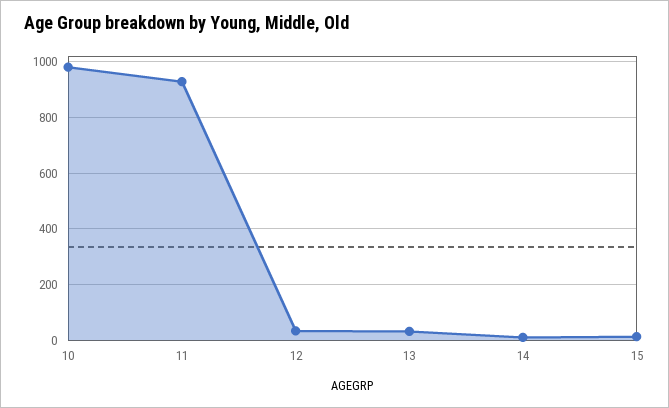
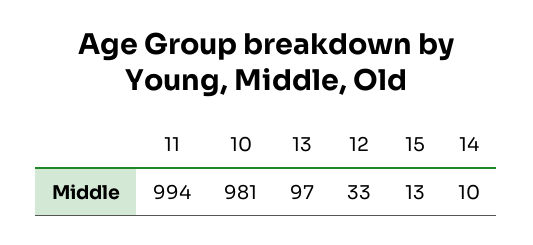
  {
    "10": 981,
-   "11": 925,
+   "11": 994,
    "12": 33,
-   "13": 25,
+   "13": 97,
    "14": 10,
    "15": 13
  }

